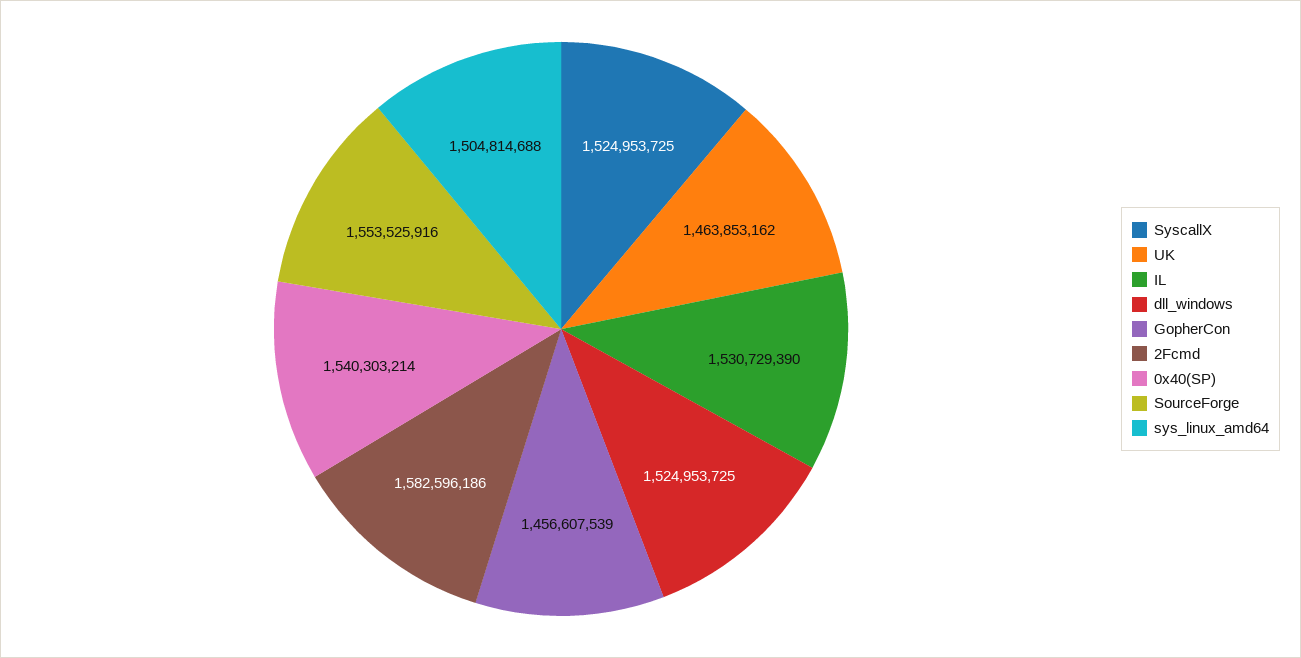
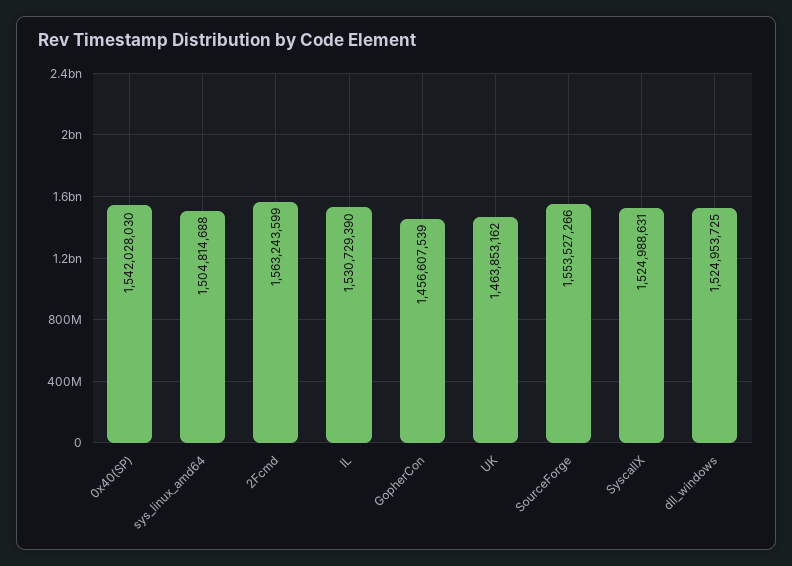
  {
-   "SyscallX": 1524953725,
+   "SyscallX": 1524988631,
    "UK": 1463853162,
    "IL": 1530729390,
    "dll_windows": 1524953725,
    "GopherCon": 1456607539,
-   "2Fcmd": 1582596186,
+   "2Fcmd": 1563243599,
-   "0x40(SP)": 1540303214,
+   "0x40(SP)": 1542028030,
-   "SourceForge": 1553525916,
+   "SourceForge": 1553527266,
    "sys_linux_amd64": 1504814688
  }

